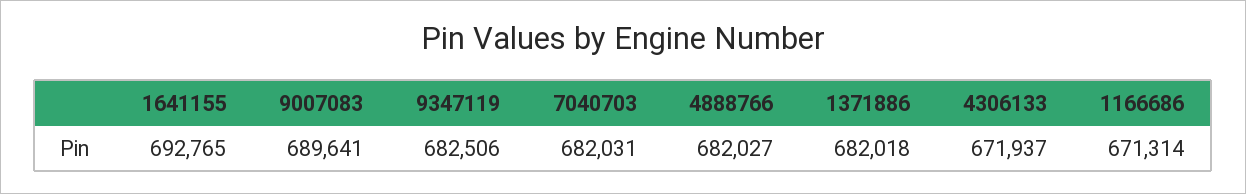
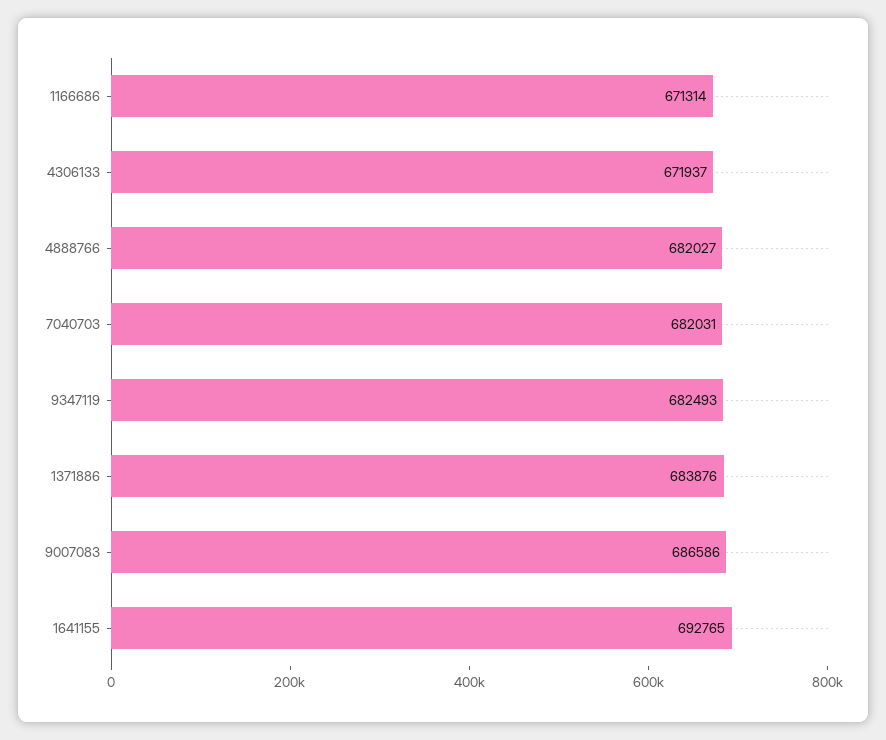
  {
    "1641155": 692765,
-   "9007083": 689641,
+   "9007083": 686586,
-   "9347119": 682506,
+   "9347119": 682493,
    "7040703": 682031,
    "4888766": 682027,
-   "1371886": 682018,
+   "1371886": 683876,
    "4306133": 671937,
    "1166686": 671314
  }

